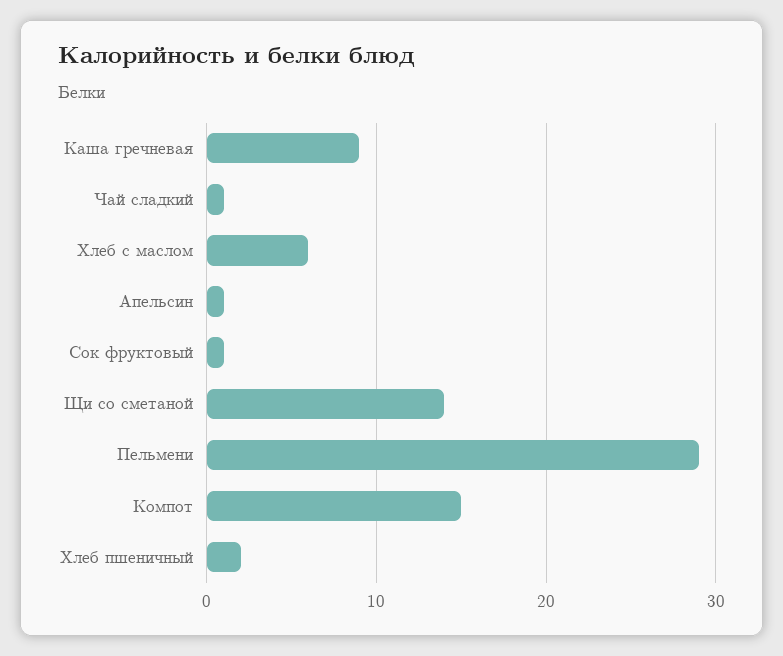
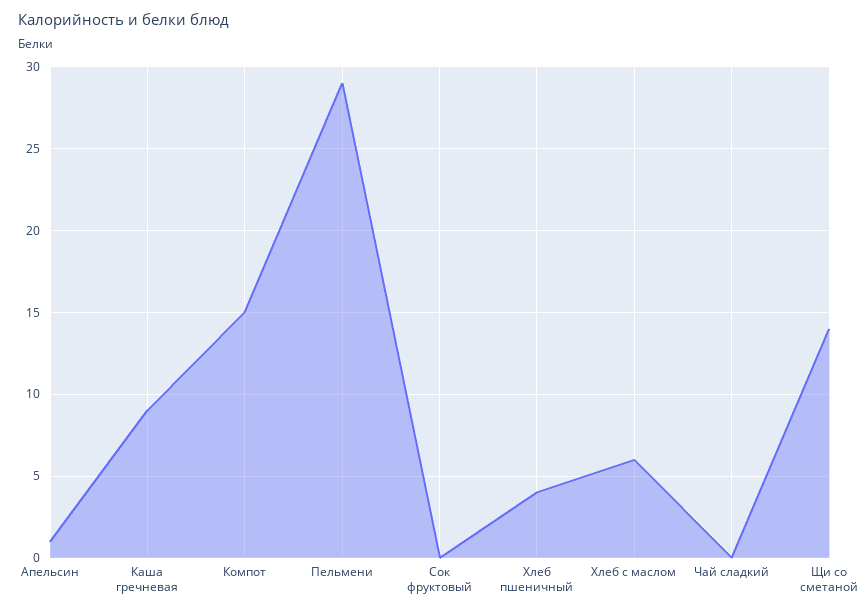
  {
    "Каша гречневая": 9,
-   "Чай сладкий": 1,
+   "Чай сладкий": 0,
    "Хлеб с маслом": 6,
    "Апельсин": 1,
-   "Сок фруктовый": 1,
+   "Сок фруктовый": 0,
    "Щи со сметаной": 14,
    "Пельмени": 29,
    "Компот": 15,
-   "Хлеб пшеничный": 2
+   "Хлеб пшеничный": 4
  }

